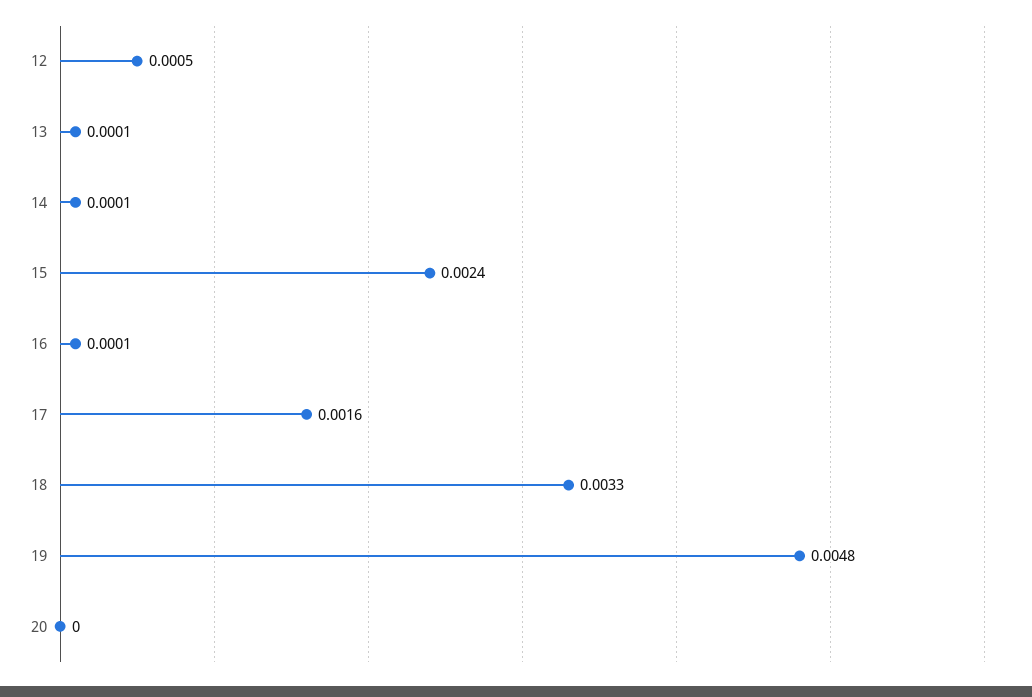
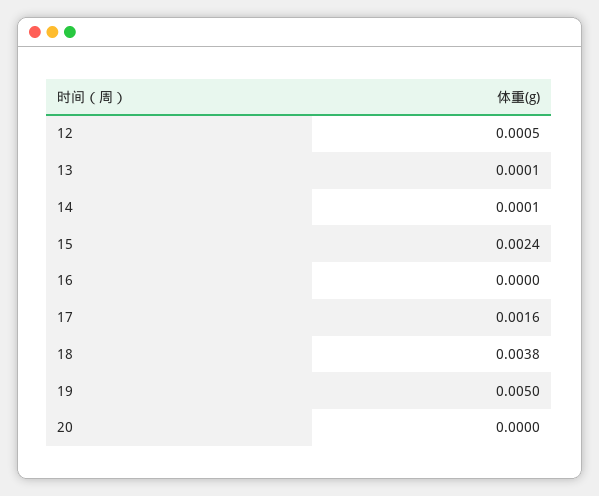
  {
    "12": 0.0005,
    "13": 0.0001,
    "14": 0.0001,
    "15": 0.0024,
-   "16": 0.0001,
+   "16": 0,
    "17": 0.0016,
-   "18": 0.0033,
+   "18": 0.0038,
-   "19": 0.0048,
+   "19": 0.005,
    "20": 0
  }

